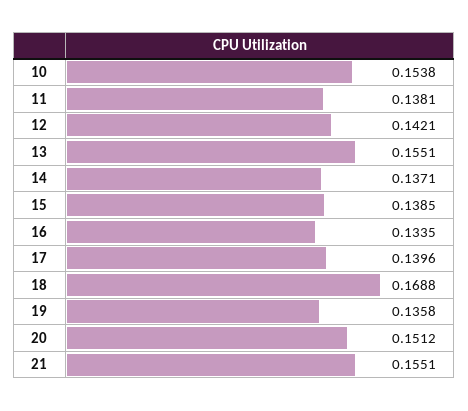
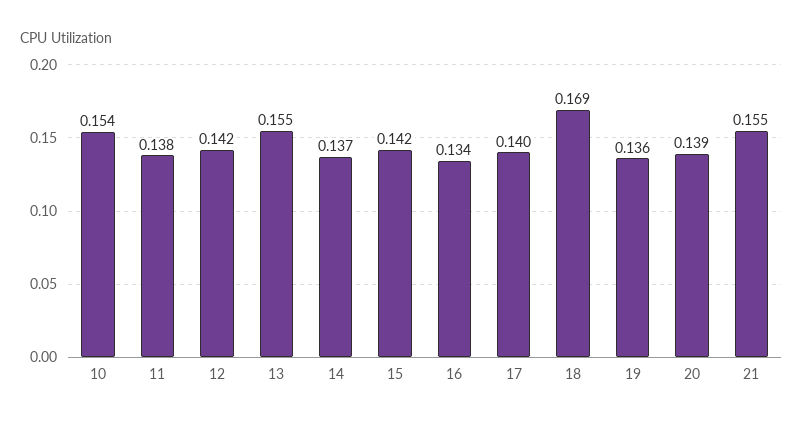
  {
    "10": 0.1538,
    "11": 0.1381,
    "12": 0.1421,
    "13": 0.1551,
    "14": 0.1371,
-   "15": 0.1385,
+   "15": 0.142,
    "16": 0.1335,
    "17": 0.1396,
    "18": 0.1688,
    "19": 0.1358,
-   "20": 0.1512,
+   "20": 0.139,
    "21": 0.1551
  }

